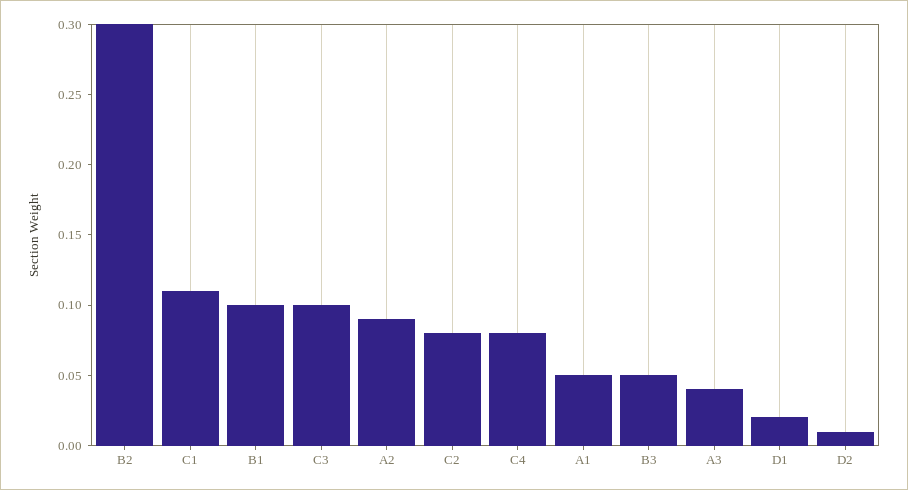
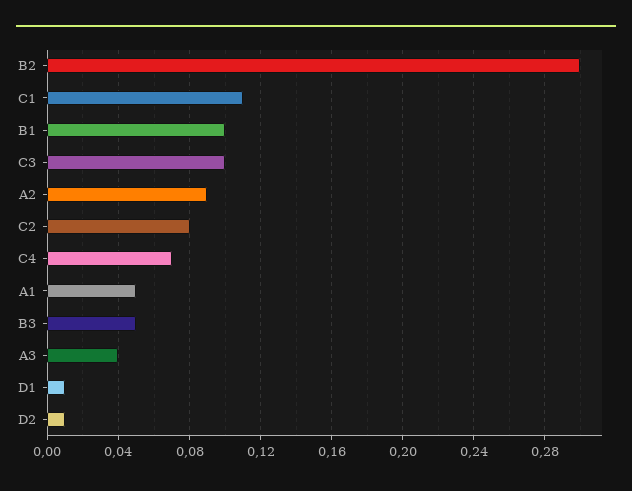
  {
    "B2": 0.3,
    "C1": 0.11,
    "B1": 0.1,
    "C3": 0.1,
    "A2": 0.09,
    "C2": 0.08,
-   "C4": 0.08,
+   "C4": 0.07,
    "A1": 0.05,
    "B3": 0.05,
    "A3": 0.04,
-   "D1": 0.02,
+   "D1": 0.01,
    "D2": 0.01
  }

